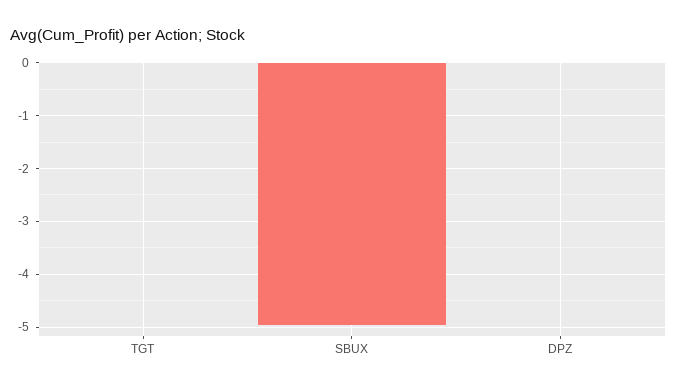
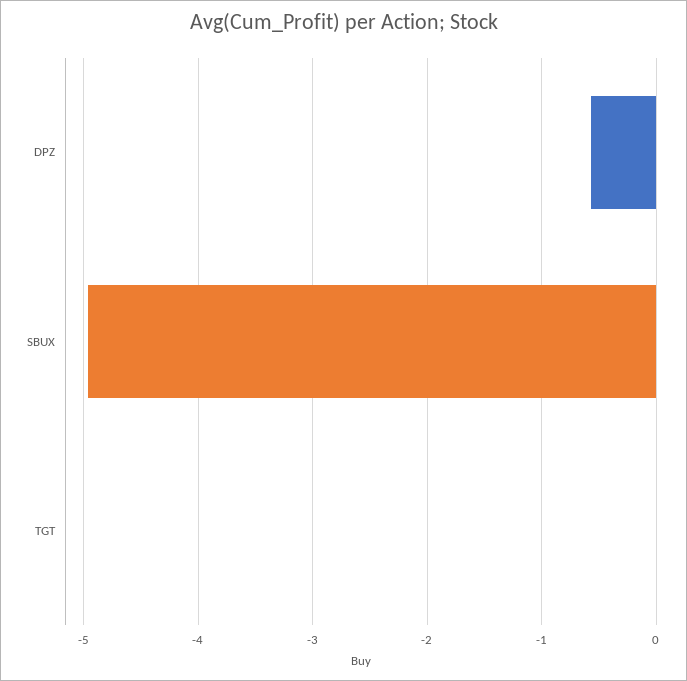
  {
    "TGT": 0,
    "SBUX": -5,
-   "DPZ": 0
+   "DPZ": -0.6
  }

